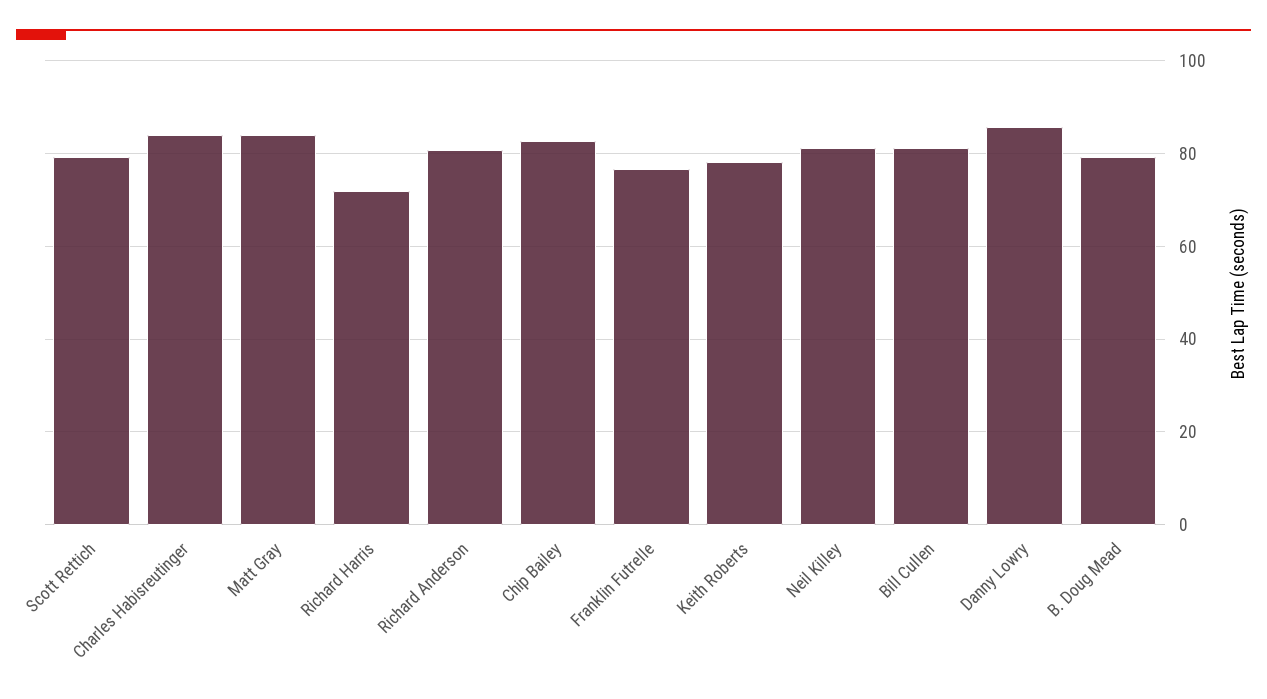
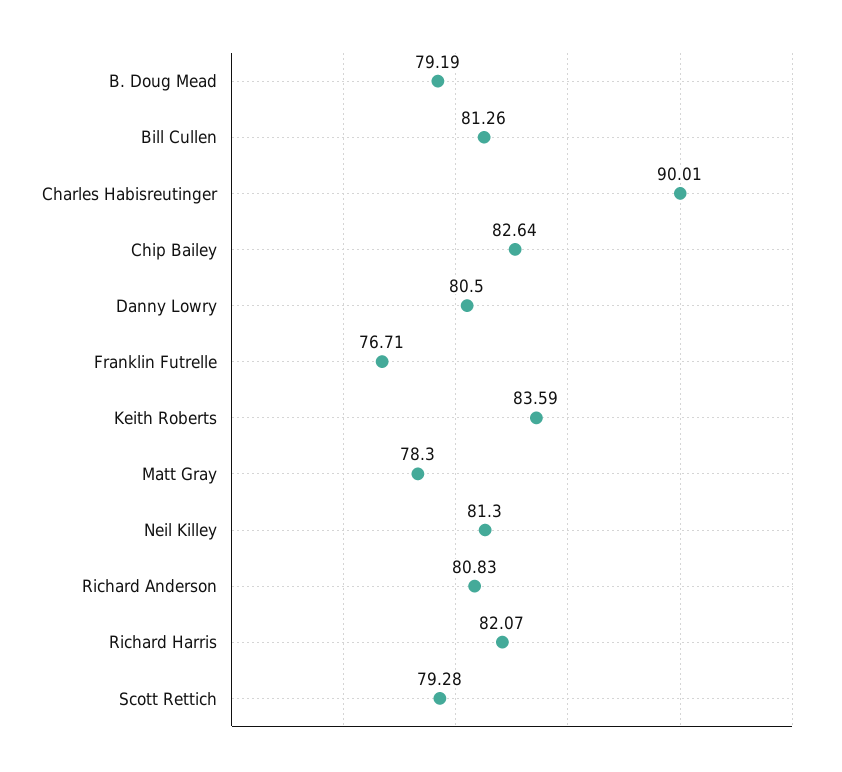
  {
    "Scott Rettich": 79.28,
-   "Charles Habisreutinger": 84,
+   "Charles Habisreutinger": 90.01,
-   "Matt Gray": 84,
+   "Matt Gray": 78.3,
-   "Richard Harris": 72,
+   "Richard Harris": 82.07,
    "Richard Anderson": 80.83,
    "Chip Bailey": 82.64,
    "Franklin Futrelle": 76.71,
-   "Keith Roberts": 78,
+   "Keith Roberts": 83.59,
    "Neil Killey": 81.3,
    "Bill Cullen": 81.26,
-   "Danny Lowry": 86,
+   "Danny Lowry": 80.5,
    "B. Doug Mead": 79.19
  }

